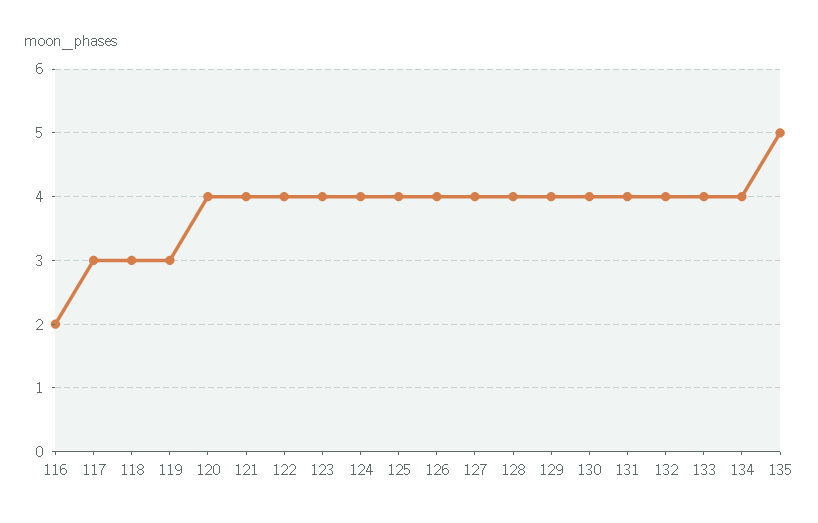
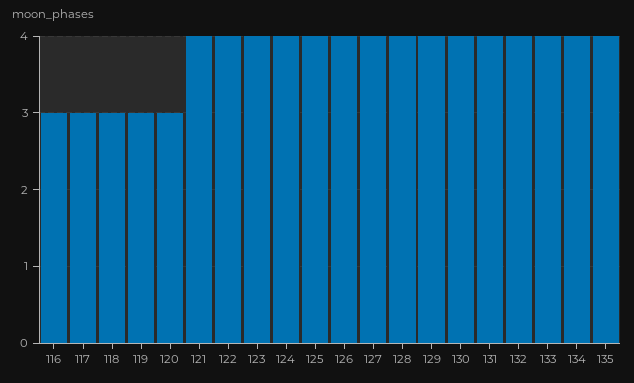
  {
-   "116": 2,
+   "116": 3,
    "117": 3,
    "118": 3,
    "119": 3,
-   "120": 4,
+   "120": 3,
    "121": 4,
    "122": 4,
    "123": 4,
    "124": 4,
    "125": 4,
    "126": 4,
    "127": 4,
    "128": 4,
    "129": 4,
    "130": 4,
    "131": 4,
    "132": 4,
    "133": 4,
    "134": 4,
-   "135": 5
+   "135": 4
  }

